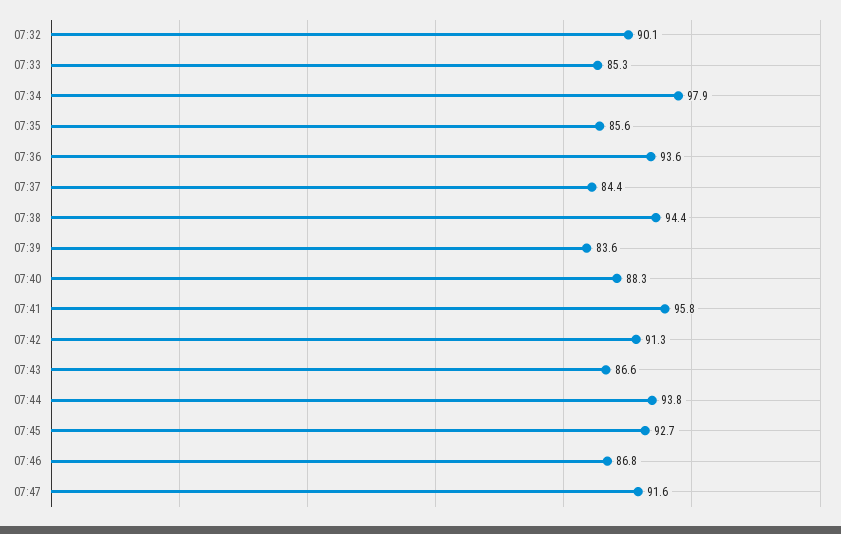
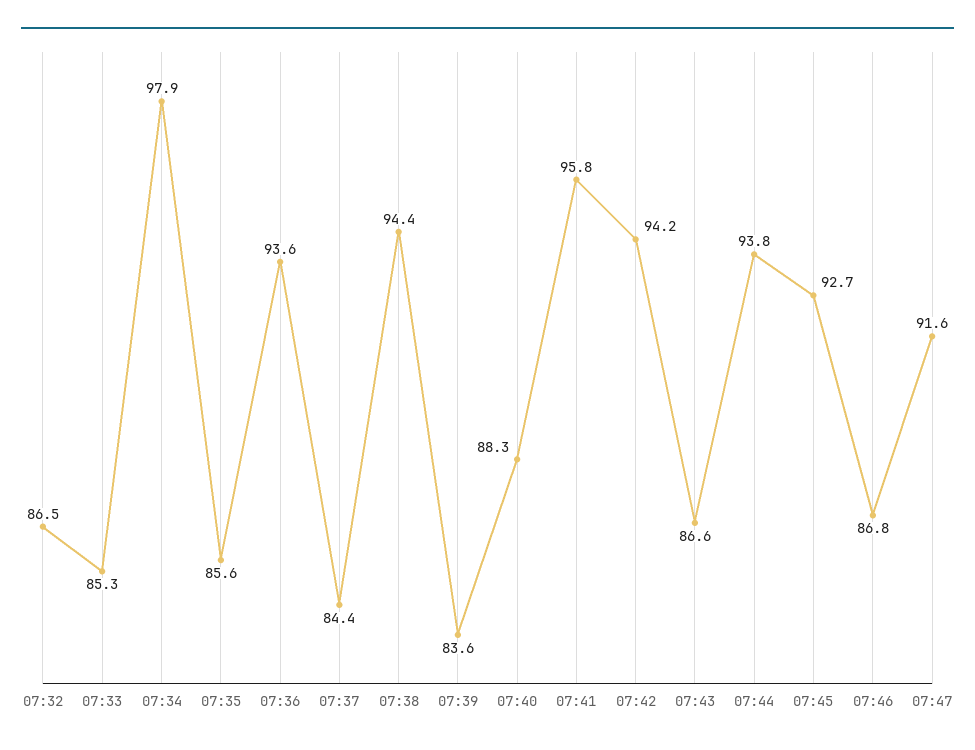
  {
-   "07:32": 90.1,
+   "07:32": 86.5,
    "07:33": 85.3,
    "07:34": 97.9,
    "07:35": 85.6,
    "07:36": 93.6,
    "07:37": 84.4,
    "07:38": 94.4,
    "07:39": 83.6,
    "07:40": 88.3,
    "07:41": 95.8,
-   "07:42": 91.3,
+   "07:42": 94.2,
    "07:43": 86.6,
    "07:44": 93.8,
    "07:45": 92.7,
    "07:46": 86.8,
    "07:47": 91.6
  }

